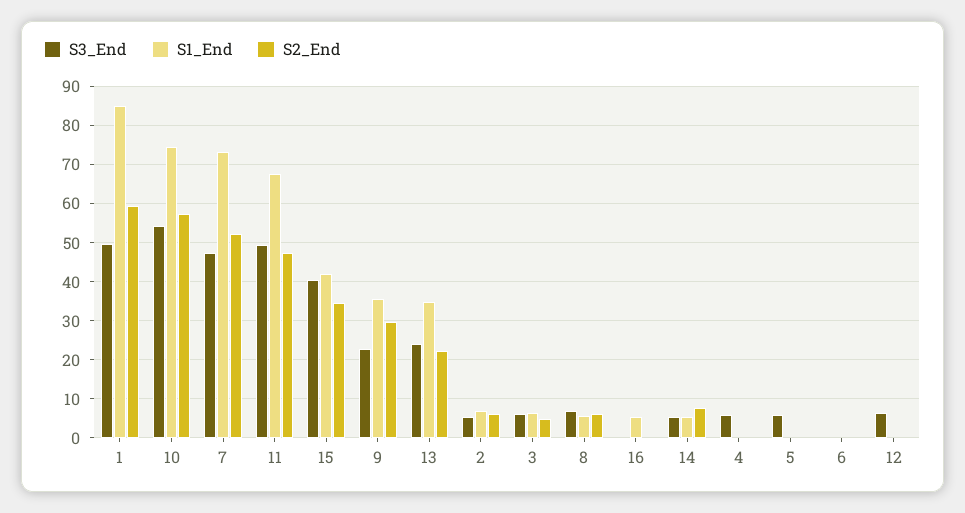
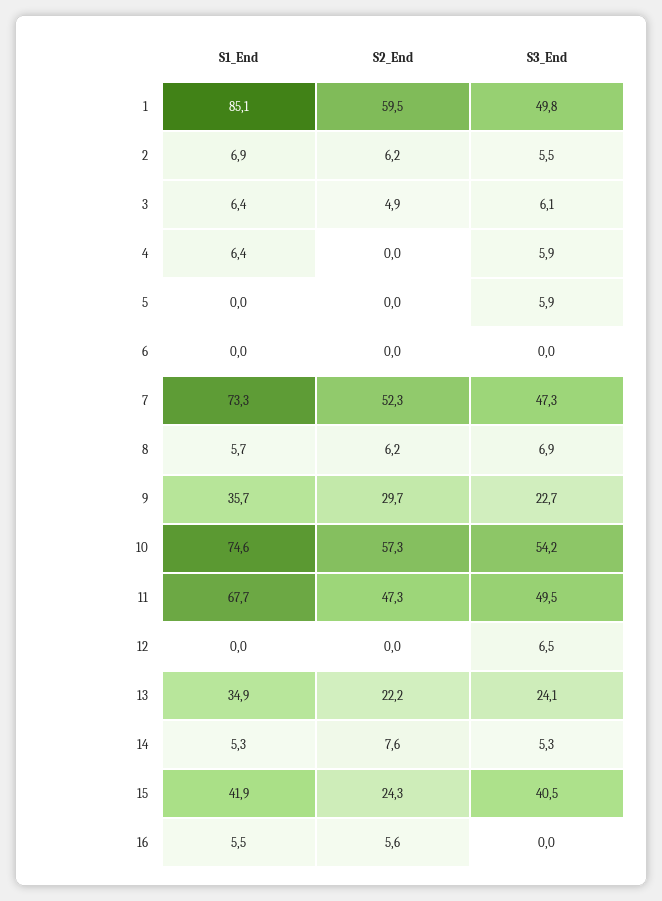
  {
    "S3_End": {
      "1": 49.8,
      "10": 54.2,
      "7": 47.3,
      "11": 49.5,
      "15": 40.5,
      "9": 22.7,
      "13": 24.1,
      "2": 5.5,
      "3": 6.1,
      "8": 6.9,
      "16": 0,
      "14": 5.3,
      "4": 5.9,
      "5": 5.9,
      "6": 0,
      "12": 6.5
    },
    "S1_End": {
      "1": 85.1,
      "10": 74.6,
      "7": 73.3,
      "11": 67.7,
      "15": 41.9,
      "9": 35.7,
      "13": 34.9,
      "2": 6.9,
      "3": 6.4,
      "8": 5.7,
      "16": 5.5,
      "14": 5.3,
-     "4": 0,
+     "4": 6.4,
      "5": 0,
      "6": 0,
      "12": 0
    },
    "S2_End": {
      "1": 59.5,
      "10": 57.3,
      "7": 52.3,
      "11": 47.3,
-     "15": 34,
+     "15": 24.3,
      "9": 29.7,
      "13": 22.2,
      "2": 6.2,
      "3": 4.9,
      "8": 6.2,
-     "16": 0,
+     "16": 5.6,
      "14": 7.6,
      "4": 0,
      "5": 0,
      "6": 0,
      "12": 0
    }
  }

